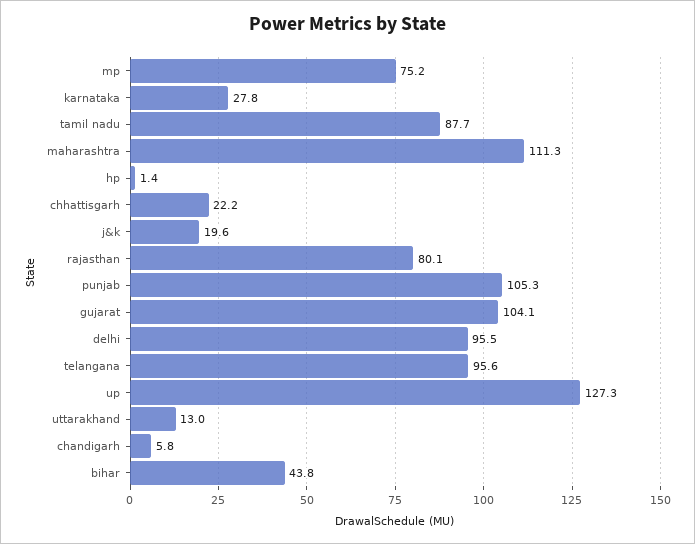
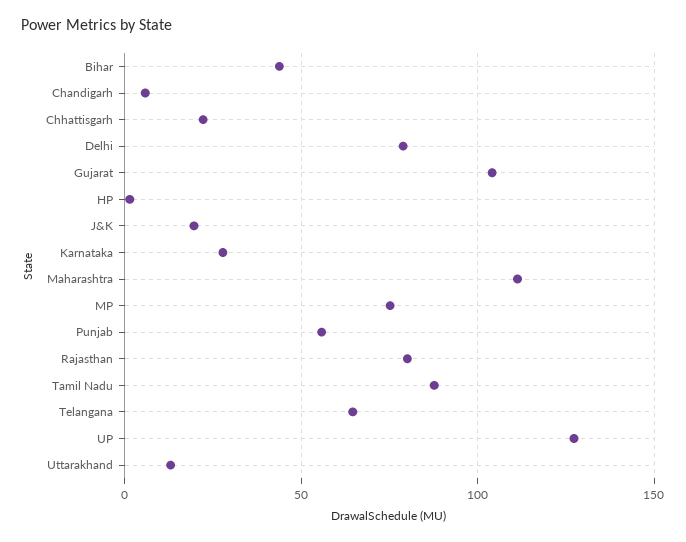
  {
    "mp": 75.2,
    "karnataka": 27.8,
    "tamil nadu": 87.7,
    "maharashtra": 111.3,
    "hp": 1.4,
    "chhattisgarh": 22.2,
    "j&k": 19.6,
    "rajasthan": 80.1,
-   "punjab": 105.3,
+   "punjab": 55,
    "gujarat": 104.1,
-   "delhi": 95.5,
+   "delhi": 80,
-   "telangana": 95.6,
+   "telangana": 65,
    "up": 127.3,
    "uttarakhand": 13,
    "chandigarh": 5.8,
    "bihar": 43.8
  }

